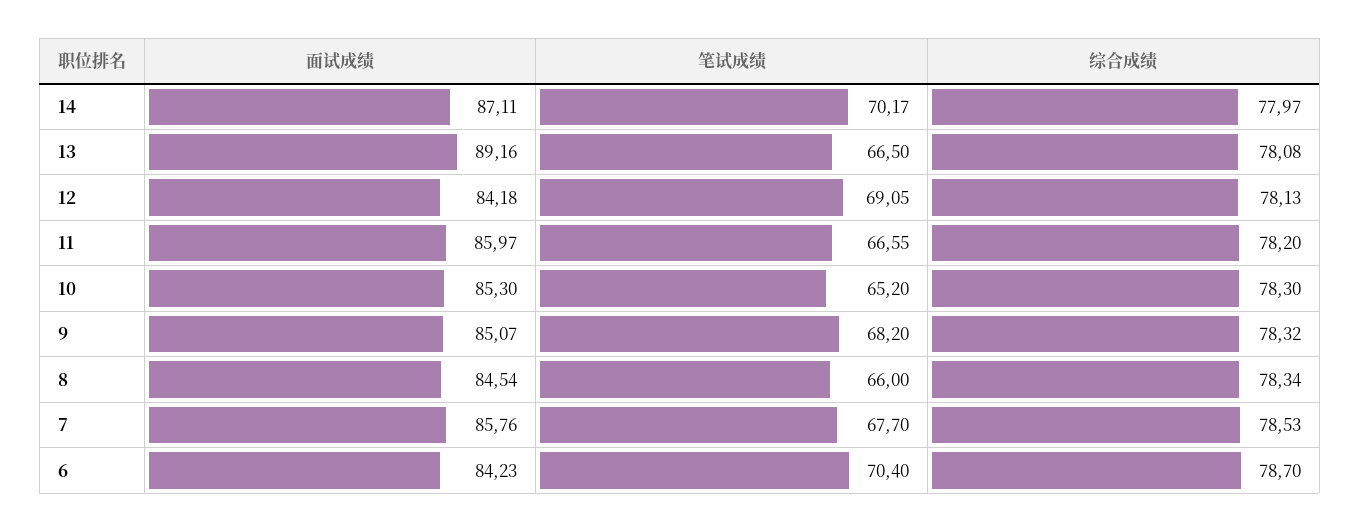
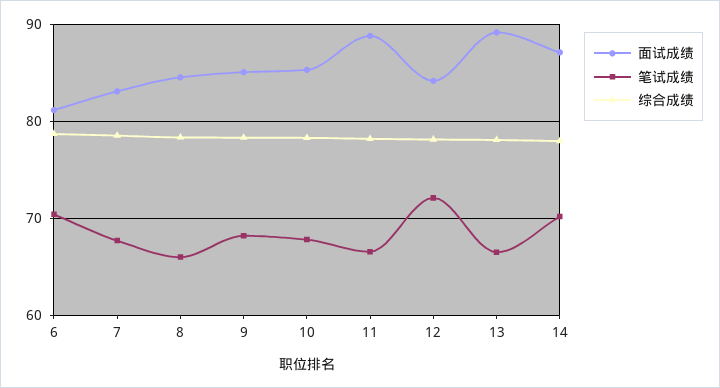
  {
    "面试成绩": {
      "14": 87.11,
      "13": 89.16,
      "12": 84.18,
-     "11": 85.97,
+     "11": 89,
      "10": 85.3,
      "9": 85.07,
      "8": 84.54,
-     "7": 85.76,
+     "7": 83,
-     "6": 84.23
+     "6": 81
    },
    "笔试成绩": {
      "14": 70.17,
      "13": 66.5,
-     "12": 69.05,
+     "12": 72,
      "11": 66.55,
-     "10": 65.2,
+     "10": 68,
      "9": 68.2,
      "8": 66,
      "7": 67.7,
      "6": 70.4
    },
    "综合成绩": {
      "14": 77.97,
      "13": 78.08,
      "12": 78.13,
      "11": 78.2,
      "10": 78.3,
      "9": 78.32,
      "8": 78.34,
      "7": 78.53,
      "6": 78.7
    }
  }

